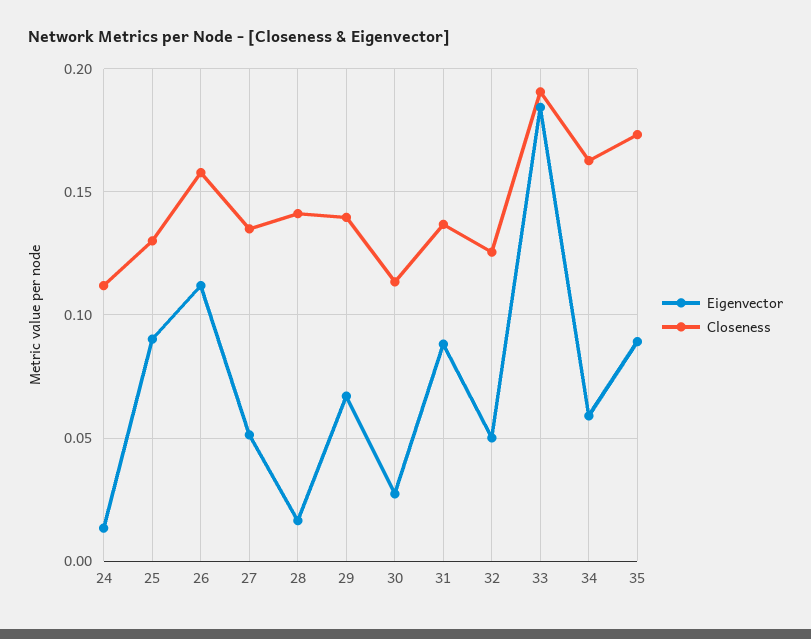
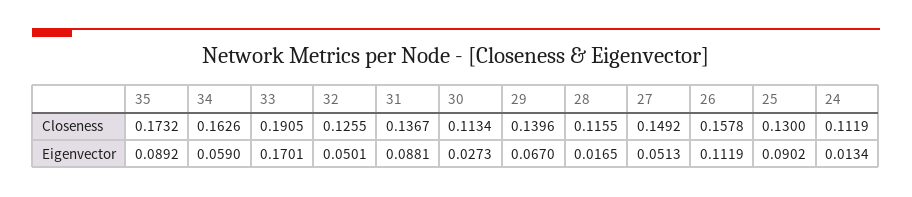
  {
    "Eigenvector": {
      "24": 0.0134,
      "25": 0.0902,
      "26": 0.1119,
      "27": 0.0513,
      "28": 0.0165,
      "29": 0.067,
      "30": 0.0273,
      "31": 0.0881,
      "32": 0.0501,
-     "33": 0.185,
+     "33": 0.1701,
      "34": 0.059,
      "35": 0.0892
    },
    "Closeness": {
      "24": 0.1119,
      "25": 0.13,
      "26": 0.1578,
-     "27": 0.135,
+     "27": 0.1492,
-     "28": 0.14,
+     "28": 0.1155,
      "29": 0.1396,
      "30": 0.1134,
      "31": 0.1367,
      "32": 0.1255,
      "33": 0.1905,
      "34": 0.1626,
      "35": 0.1732
    }
  }

